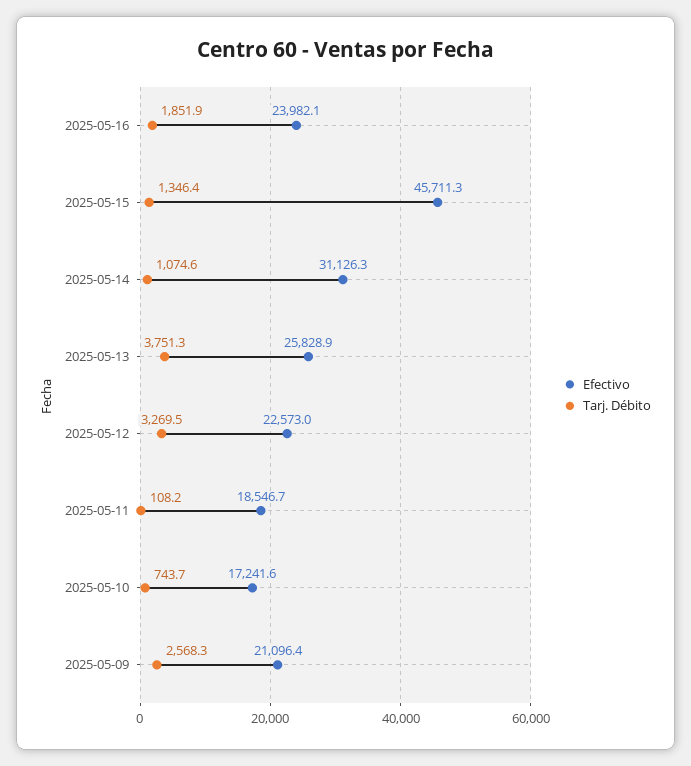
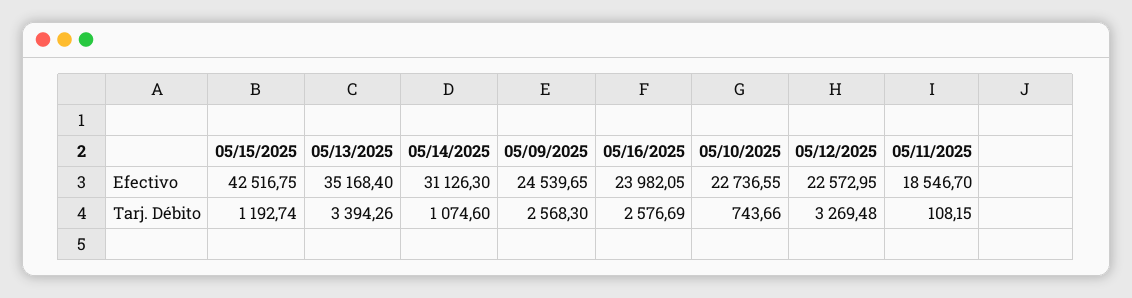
  {
    "Efectivo": {
      "2025-05-16": 23982.05,
-     "2025-05-15": 45711.3,
+     "2025-05-15": 42516.75,
      "2025-05-14": 31126.3,
-     "2025-05-13": 25828.9,
+     "2025-05-13": 35168.4,
      "2025-05-12": 22572.95,
      "2025-05-11": 18546.7,
-     "2025-05-10": 17241.6,
+     "2025-05-10": 22736.55,
-     "2025-05-09": 21096.4
+     "2025-05-09": 24539.65
    },
    "Tarj. Débito": {
-     "2025-05-16": 1851.9,
+     "2025-05-16": 2576.69,
-     "2025-05-15": 1346.4,
+     "2025-05-15": 1192.74,
      "2025-05-14": 1074.6,
-     "2025-05-13": 3751.3,
+     "2025-05-13": 3394.26,
      "2025-05-12": 3269.48,
      "2025-05-11": 108.15,
      "2025-05-10": 743.66,
      "2025-05-09": 2568.3
    }
  }

